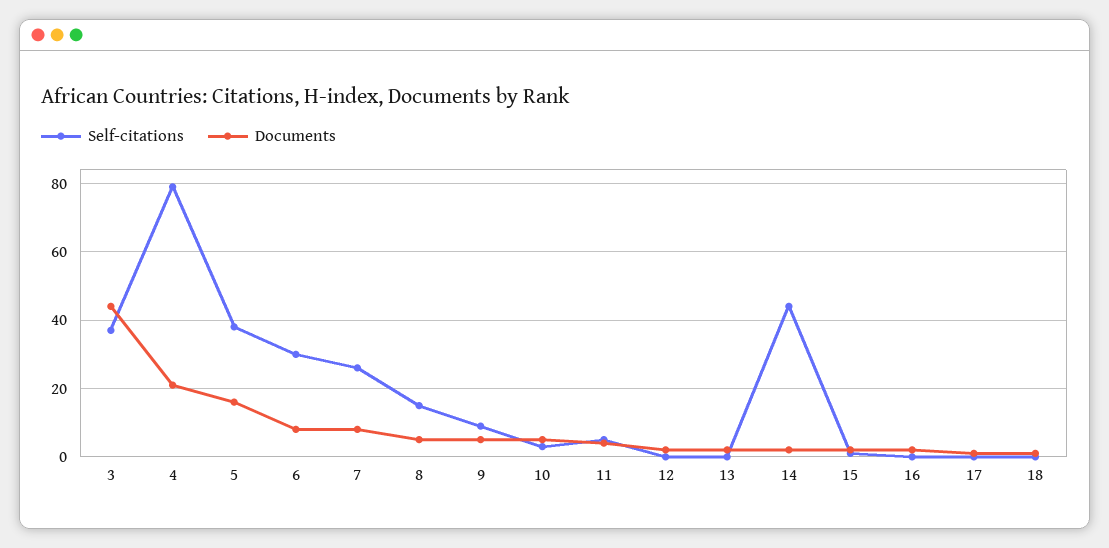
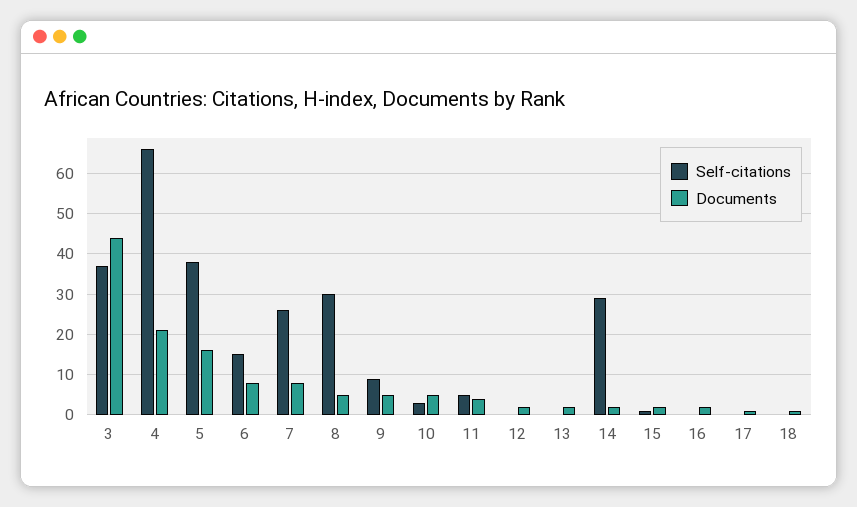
  {
    "Self-citations": {
      "3": 35,
-     "4": 80,
+     "4": 65,
      "5": 40,
-     "6": 30,
+     "6": 15,
      "7": 25,
-     "8": 15,
+     "8": 30,
      "9": 10,
      "10": 5,
      "11": 5,
      "12": 0,
      "13": 0,
-     "14": 45,
+     "14": 30,
      "15": 0,
      "16": 0,
      "17": 0,
      "18": 0
    },
    "Documents": {
      "3": 45,
      "4": 20,
      "5": 15,
      "6": 10,
      "7": 10,
      "8": 5,
      "9": 5,
      "10": 5,
      "11": 5,
      "12": 0,
      "13": 0,
      "14": 0,
      "15": 0,
      "16": 0,
      "17": 0,
      "18": 0
    }
  }

